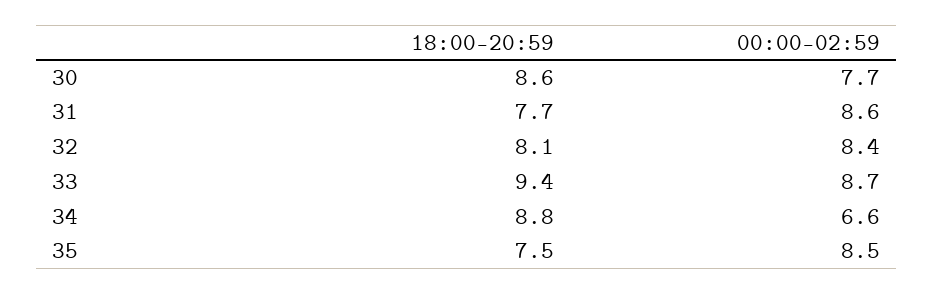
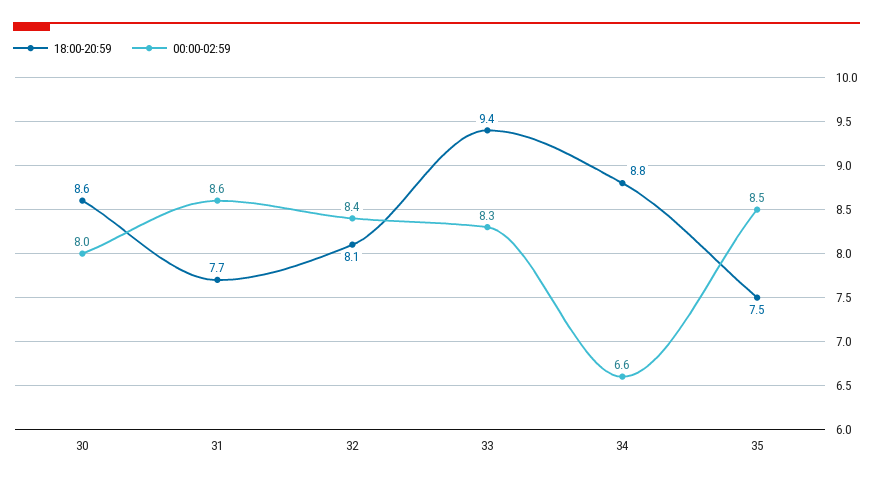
  {
    "18:00-20:59": {
      "30": 8.6,
      "31": 7.7,
      "32": 8.1,
      "33": 9.4,
      "34": 8.8,
      "35": 7.5
    },
    "00:00-02:59": {
-     "30": 7.7,
+     "30": 8,
      "31": 8.6,
      "32": 8.4,
-     "33": 8.7,
+     "33": 8.3,
      "34": 6.6,
      "35": 8.5
    }
  }

